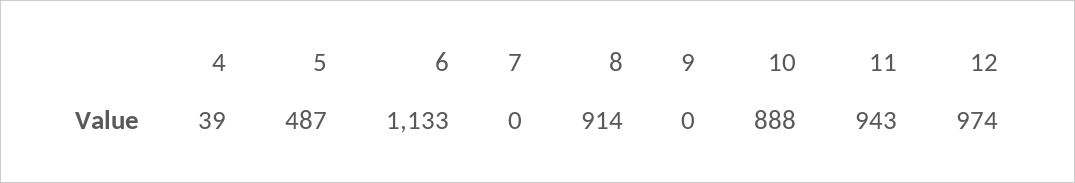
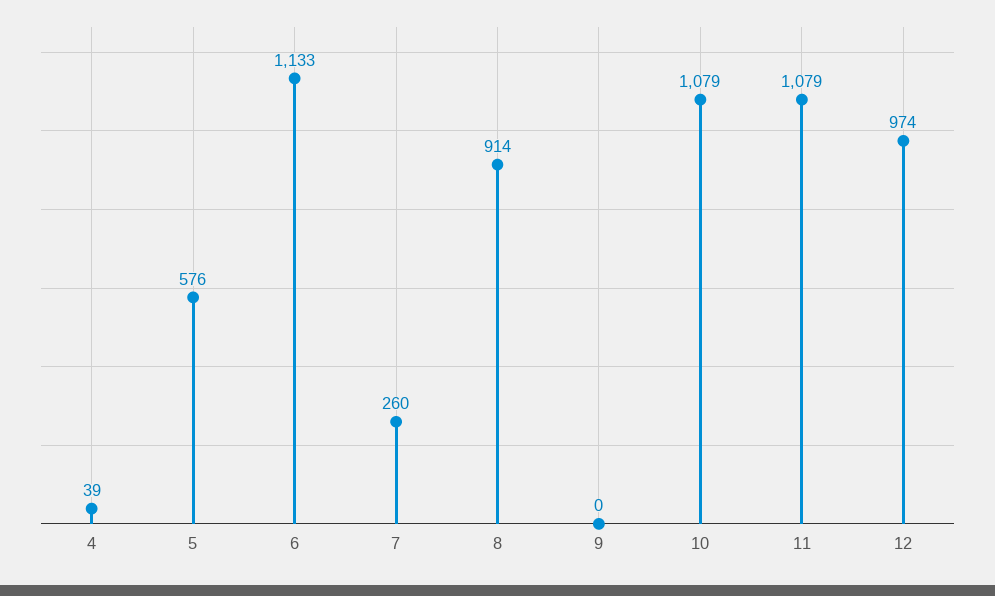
  {
    "4": 39,
-   "5": 487,
+   "5": 576,
    "6": 1133,
-   "7": 0,
+   "7": 260,
    "8": 914,
    "9": 0,
-   "10": 888,
+   "10": 1079,
-   "11": 943,
+   "11": 1079,
    "12": 974
  }

